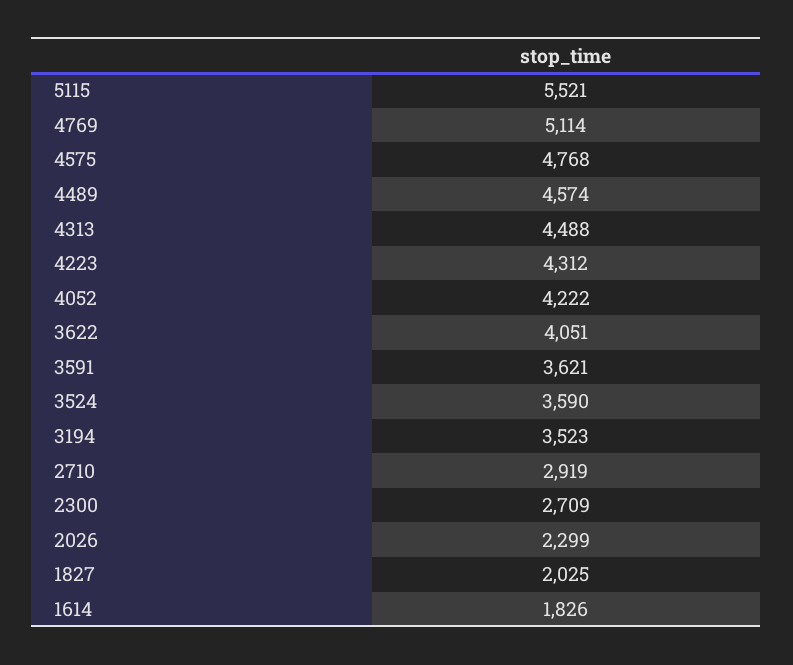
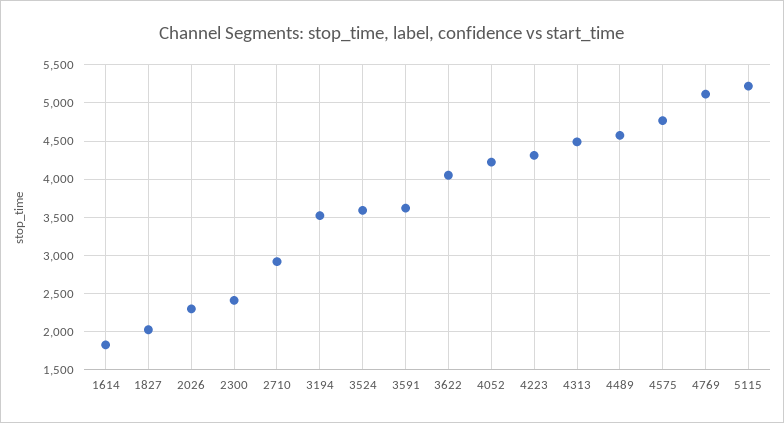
  {
-   "5115": 5521,
+   "5115": 5200,
    "4769": 5114,
    "4575": 4768,
    "4489": 4574,
    "4313": 4488,
    "4223": 4312,
    "4052": 4222,
    "3622": 4051,
    "3591": 3621,
    "3524": 3590,
    "3194": 3523,
    "2710": 2919,
-   "2300": 2709,
+   "2300": 2400,
    "2026": 2299,
    "1827": 2025,
    "1614": 1826
  }

